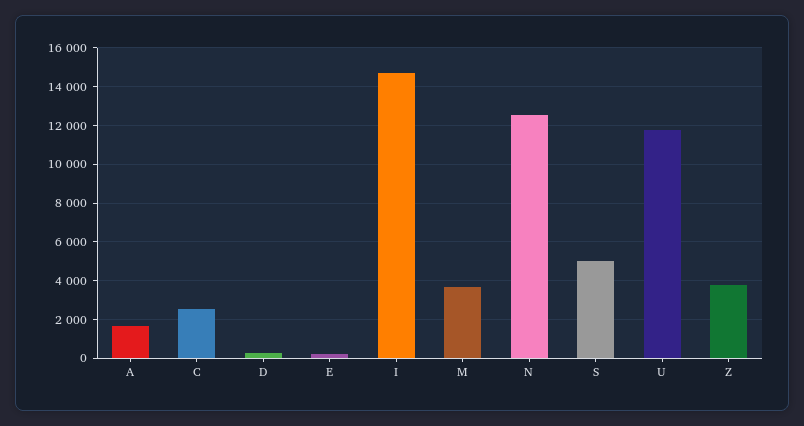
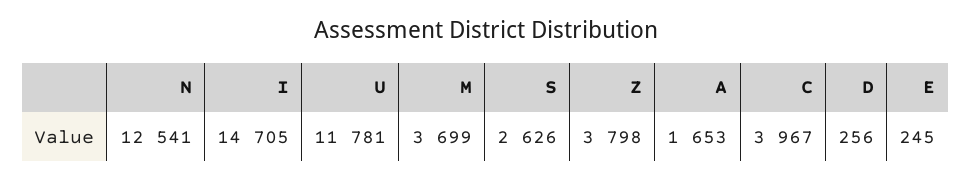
  {
    "A": 1653,
-   "C": 2500,
+   "C": 3967,
    "D": 256,
    "E": 245,
    "I": 14705,
    "M": 3699,
    "N": 12541,
-   "S": 5000,
+   "S": 2626,
    "U": 11781,
    "Z": 3798
  }

